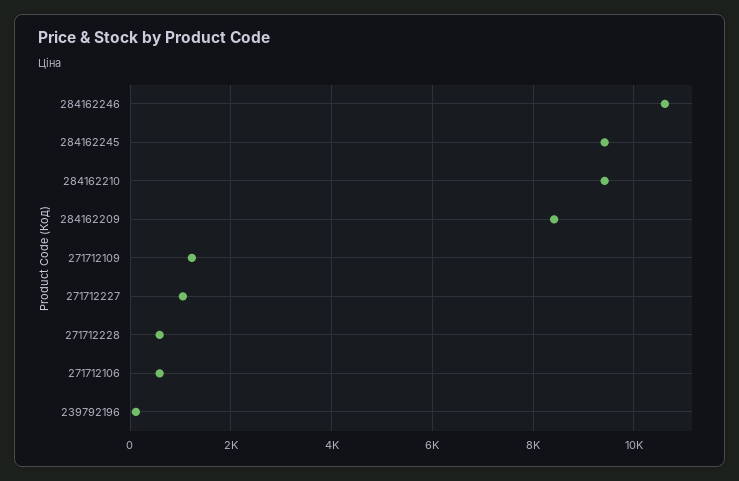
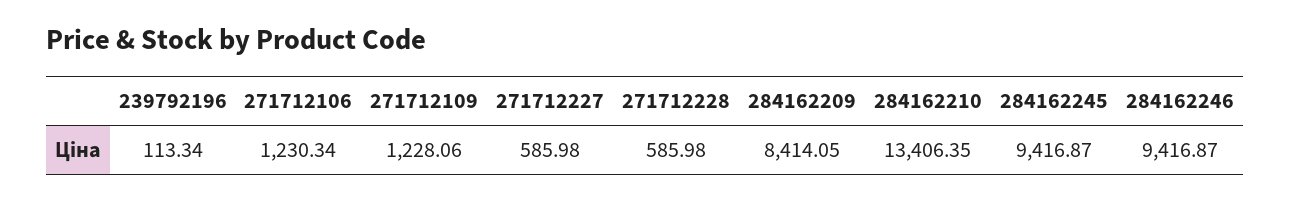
  {
-   "284162246": 10600,
+   "284162246": 9416.87,
    "284162245": 9416.87,
-   "284162210": 9400,
+   "284162210": 13406.35,
    "284162209": 8414.05,
    "271712109": 1228.06,
-   "271712227": 1000,
+   "271712227": 585.98,
    "271712228": 585.98,
-   "271712106": 600,
+   "271712106": 1230.34,
    "239792196": 113.34
  }

